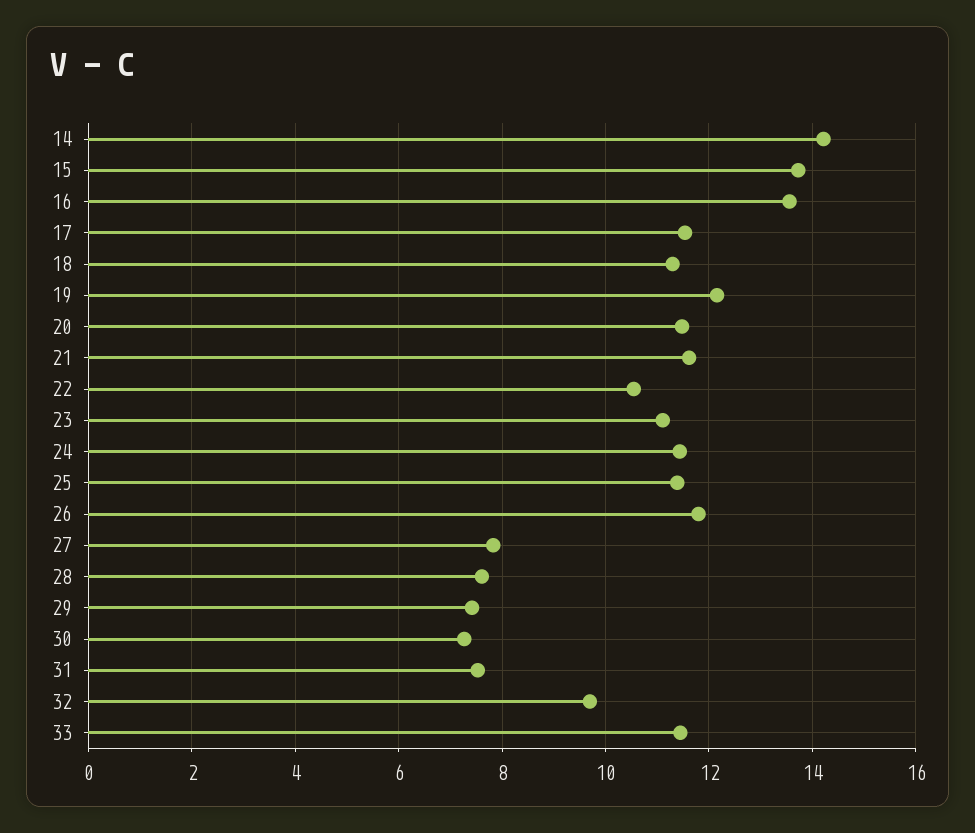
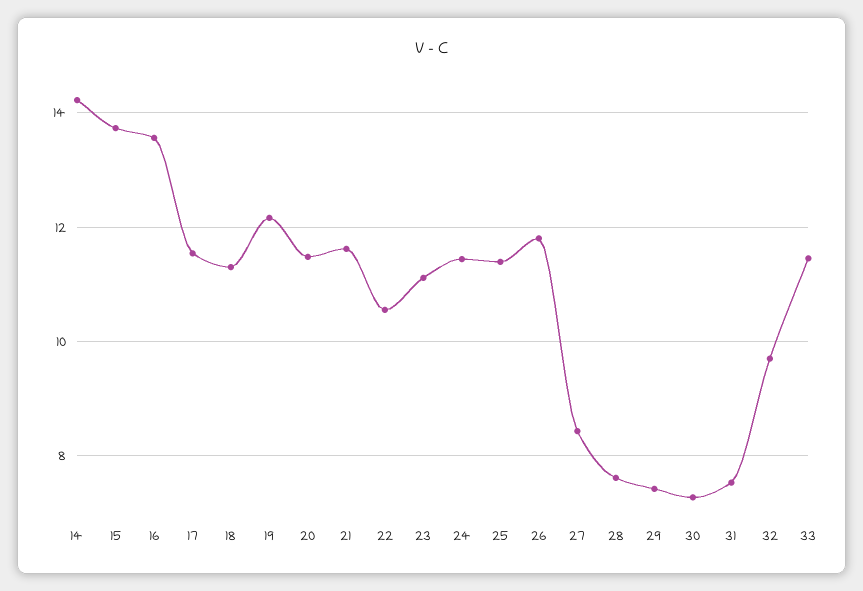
  {
    "14": 14.2,
    "15": 13.8,
    "16": 13.6,
    "17": 11.6,
    "18": 11.4,
    "19": 12.2,
    "20": 11.4,
    "21": 11.6,
    "22": 10.6,
    "23": 11.2,
    "24": 11.4,
    "25": 11.4,
    "26": 11.8,
-   "27": 7.8,
+   "27": 8.4,
    "28": 7.6,
    "29": 7.4,
    "30": 7.2,
    "31": 7.6,
    "32": 9.8,
    "33": 11.4
  }

